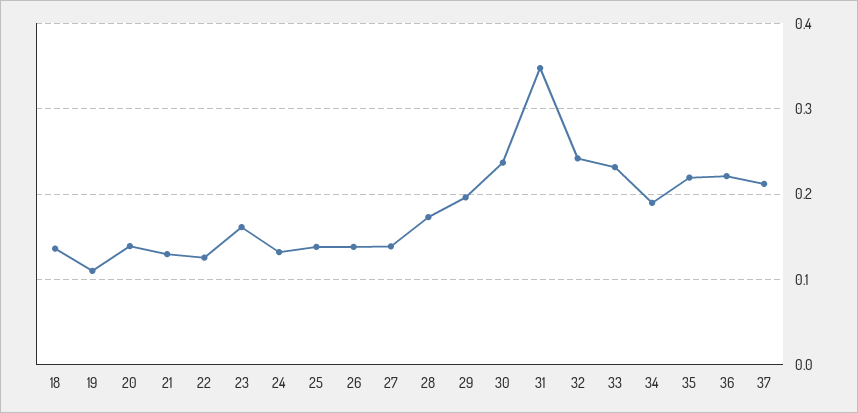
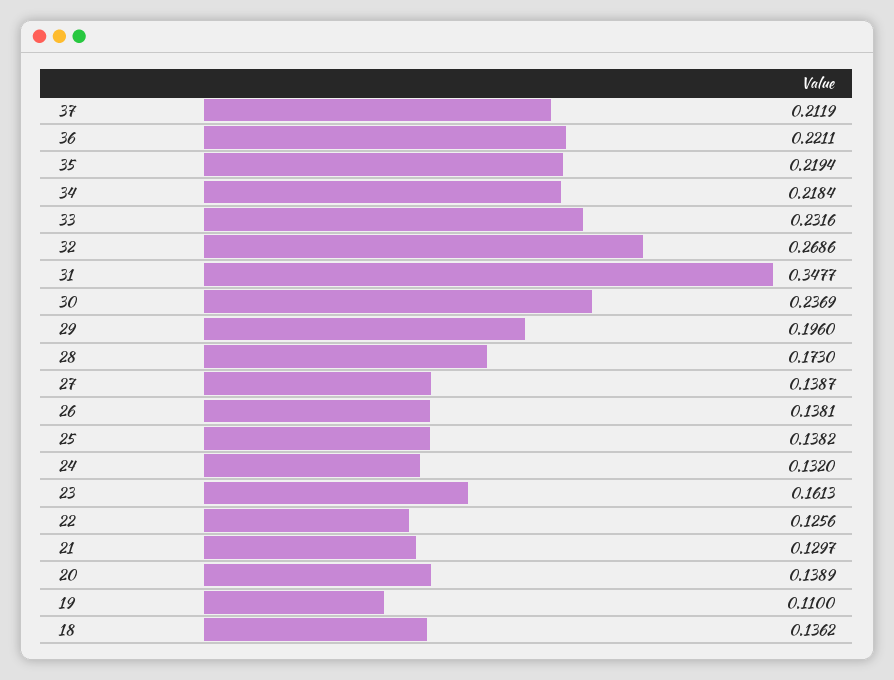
  {
    "18": 0.1362,
    "19": 0.11,
    "20": 0.1389,
    "21": 0.1297,
    "22": 0.1256,
    "23": 0.1613,
    "24": 0.132,
    "25": 0.1382,
    "26": 0.1381,
    "27": 0.1387,
    "28": 0.173,
    "29": 0.196,
    "30": 0.2369,
    "31": 0.3477,
-   "32": 0.24,
+   "32": 0.2686,
    "33": 0.2316,
-   "34": 0.19,
+   "34": 0.2184,
    "35": 0.2194,
    "36": 0.2211,
    "37": 0.2119
  }

